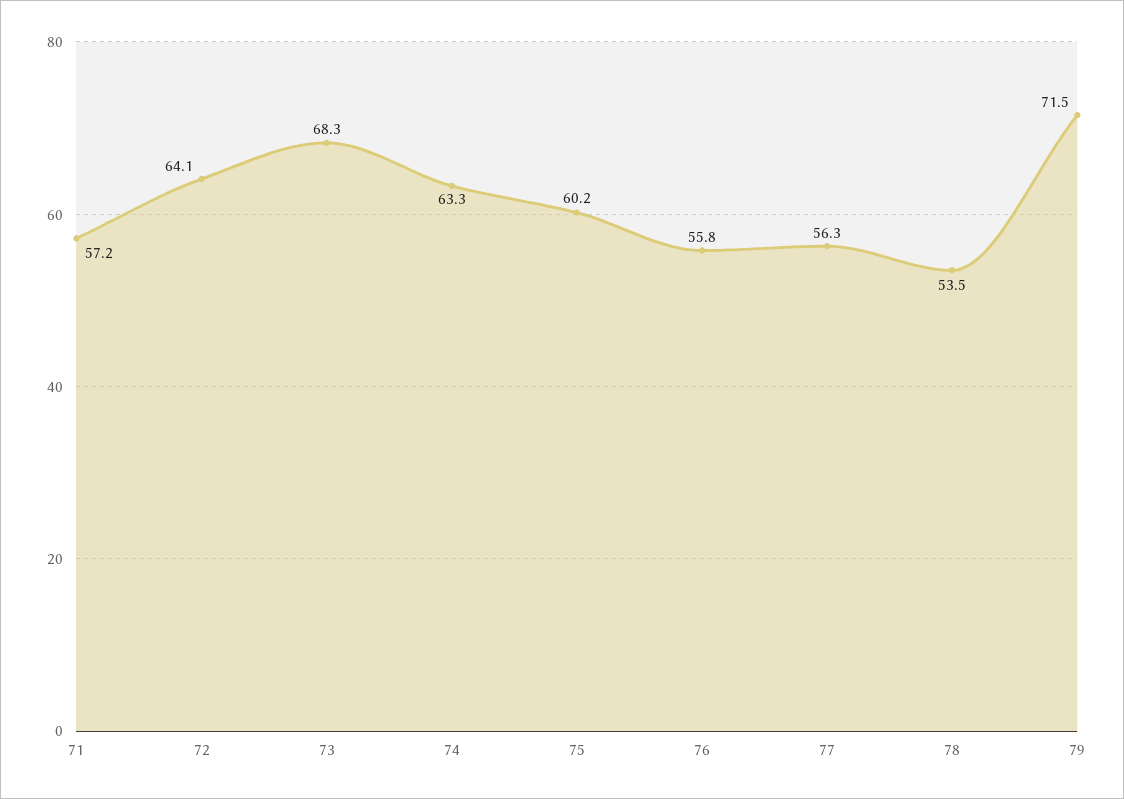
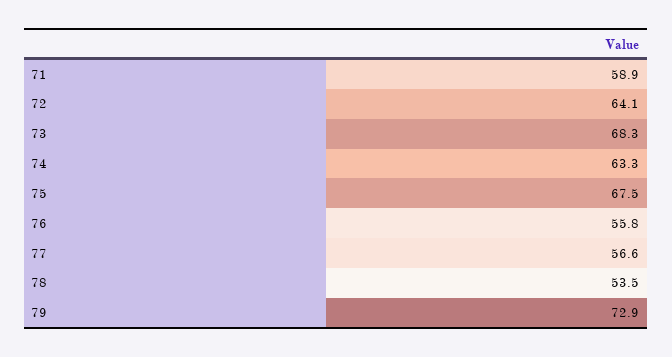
  {
-   "71": 57.2,
+   "71": 58.9,
    "72": 64.1,
    "73": 68.3,
    "74": 63.3,
-   "75": 60.2,
+   "75": 67.5,
    "76": 55.8,
-   "77": 56.3,
+   "77": 56.6,
    "78": 53.5,
-   "79": 71.5
+   "79": 72.9
  }

